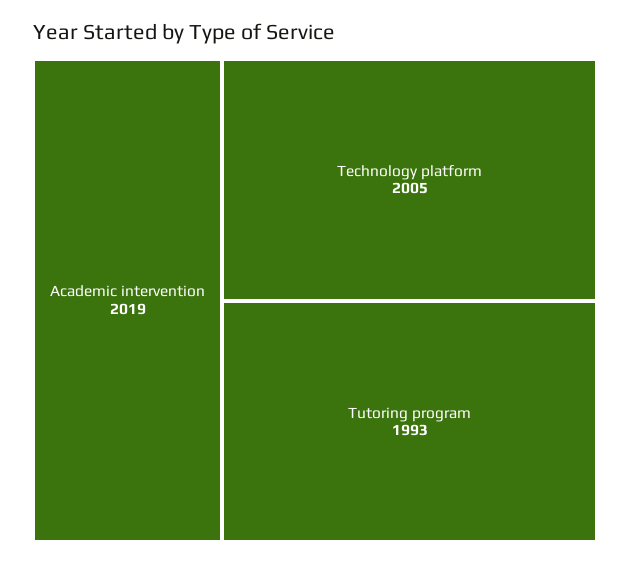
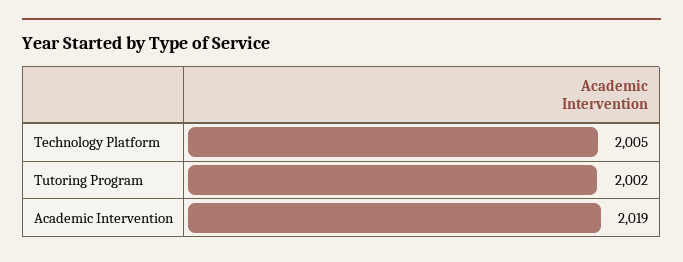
  {
    "Academic intervention": 2019,
    "Technology platform": 2005,
-   "Tutoring program": 1993
+   "Tutoring program": 2002
  }

